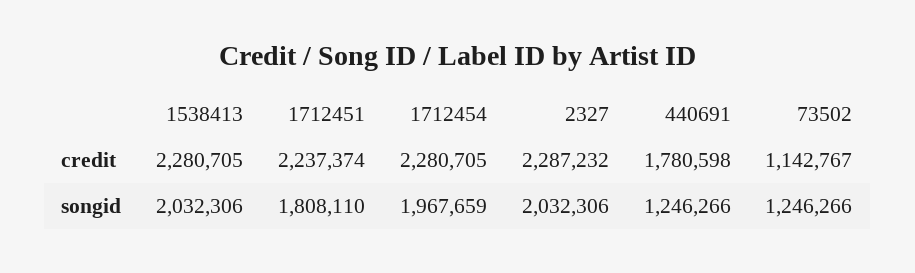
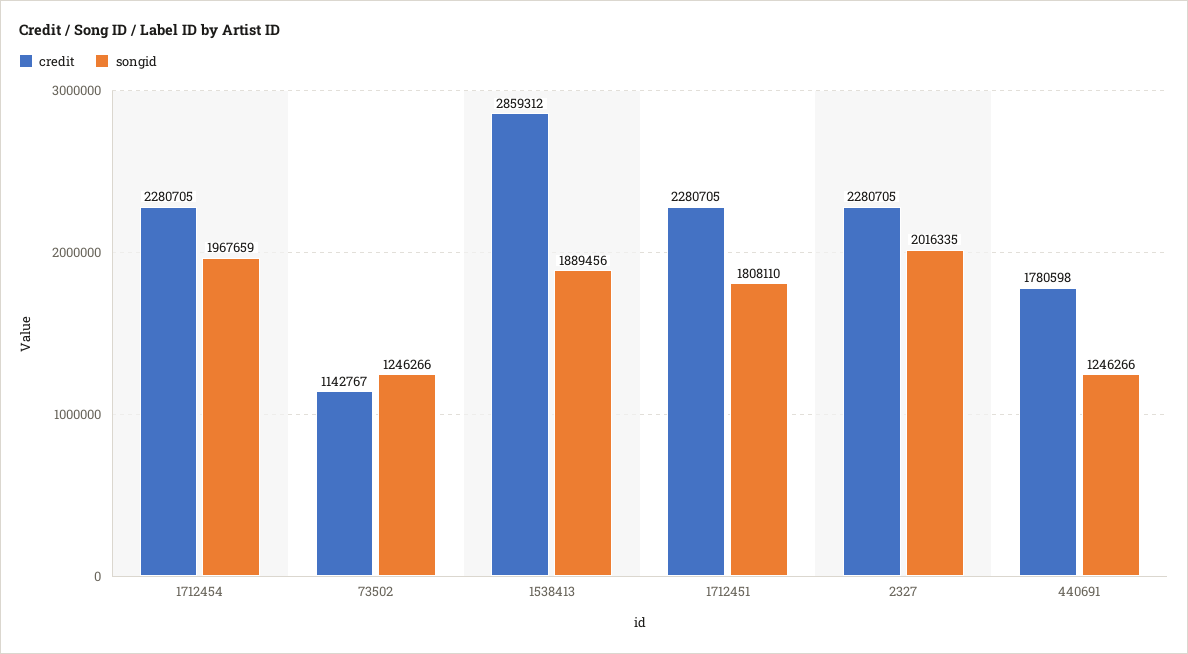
  {
    "credit": {
-     "1538413": 2280705,
+     "1538413": 2859312,
-     "1712451": 2237374,
+     "1712451": 2280705,
      "1712454": 2280705,
-     "2327": 2287232,
+     "2327": 2280705,
      "440691": 1780598,
      "73502": 1142767
    },
    "songid": {
-     "1538413": 2032306,
+     "1538413": 1889456,
      "1712451": 1808110,
      "1712454": 1967659,
-     "2327": 2032306,
+     "2327": 2016335,
      "440691": 1246266,
      "73502": 1246266
    }
  }

